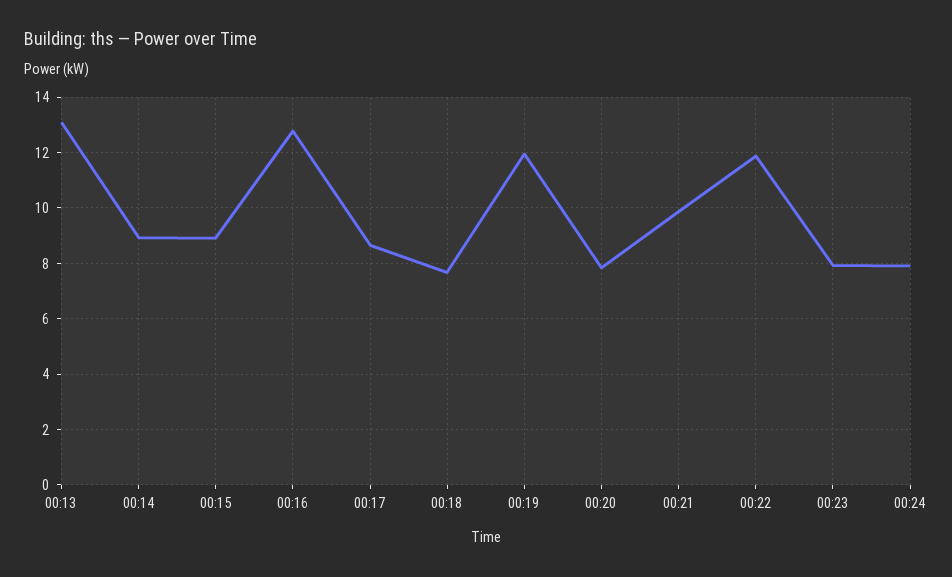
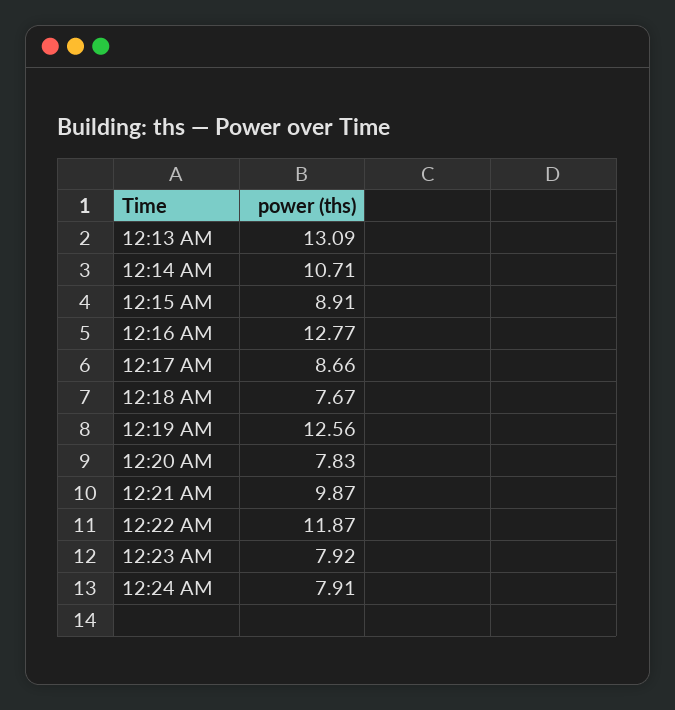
  {
    "00:13": 13.09,
-   "00:14": 9,
+   "00:14": 10.71,
    "00:15": 8.91,
    "00:16": 12.77,
    "00:17": 8.66,
    "00:18": 7.67,
-   "00:19": 12,
+   "00:19": 12.56,
    "00:20": 7.83,
    "00:21": 9.87,
    "00:22": 11.87,
    "00:23": 7.92,
    "00:24": 7.91
  }

